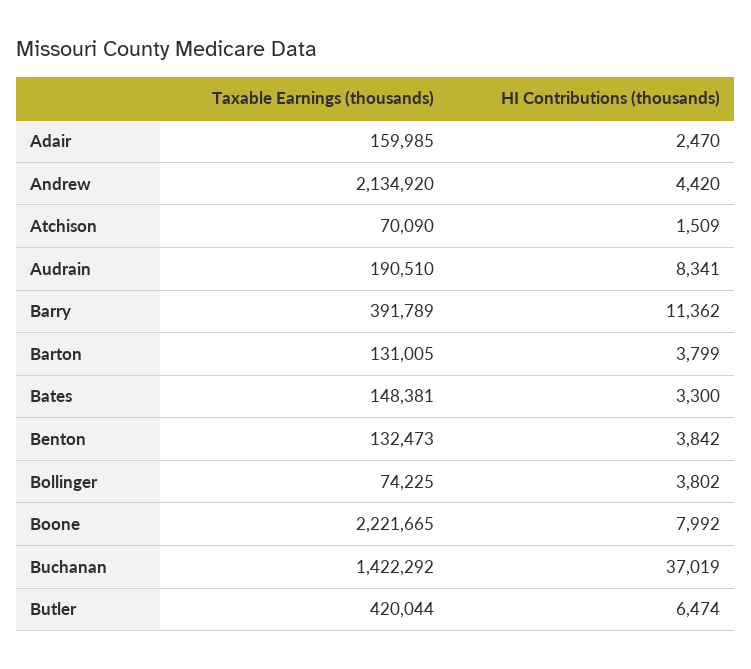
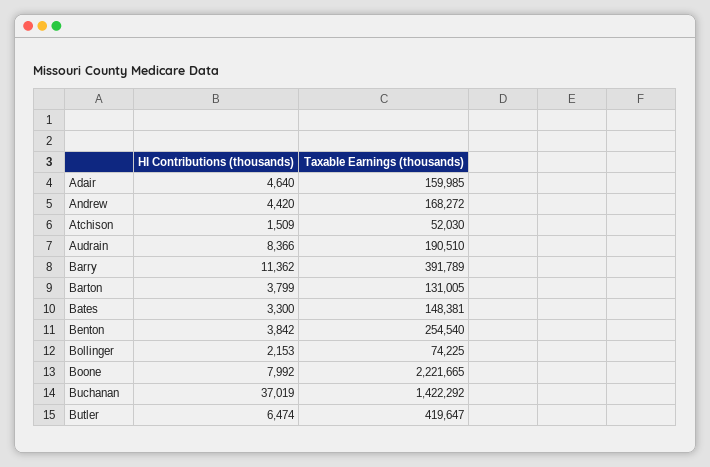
  {
    "Taxable Earnings (thousands)": {
      "Adair": 159985,
-     "Andrew": 2134920,
+     "Andrew": 168272,
-     "Atchison": 70090,
+     "Atchison": 52030,
      "Audrain": 190510,
      "Barry": 391789,
      "Barton": 131005,
      "Bates": 148381,
-     "Benton": 132473,
+     "Benton": 254540,
      "Bollinger": 74225,
      "Boone": 2221665,
      "Buchanan": 1422292,
-     "Butler": 420044
+     "Butler": 419647
    },
    "HI Contributions (thousands)": {
-     "Adair": 2470,
+     "Adair": 4640,
      "Andrew": 4420,
      "Atchison": 1509,
-     "Audrain": 8341,
+     "Audrain": 8366,
      "Barry": 11362,
      "Barton": 3799,
      "Bates": 3300,
      "Benton": 3842,
-     "Bollinger": 3802,
+     "Bollinger": 2153,
      "Boone": 7992,
      "Buchanan": 37019,
      "Butler": 6474
    }
  }

